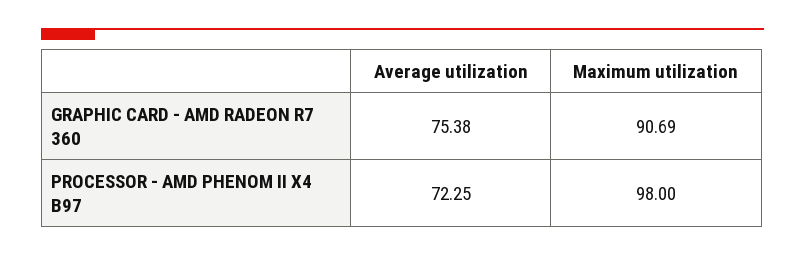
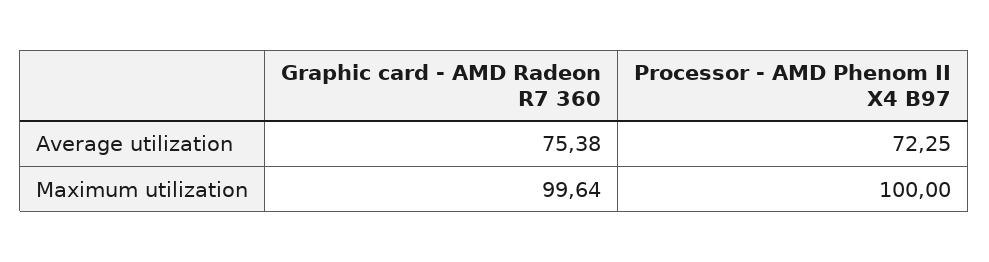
  {
    "Average utilization": {
      "GRAPHIC CARD - AMD RADEON R7 360": 75.38,
      "PROCESSOR - AMD PHENOM II X4 B97": 72.25
    },
    "Maximum utilization": {
-     "GRAPHIC CARD - AMD RADEON R7 360": 90.69,
+     "GRAPHIC CARD - AMD RADEON R7 360": 99.64,
-     "PROCESSOR - AMD PHENOM II X4 B97": 98
+     "PROCESSOR - AMD PHENOM II X4 B97": 100
    }
  }

